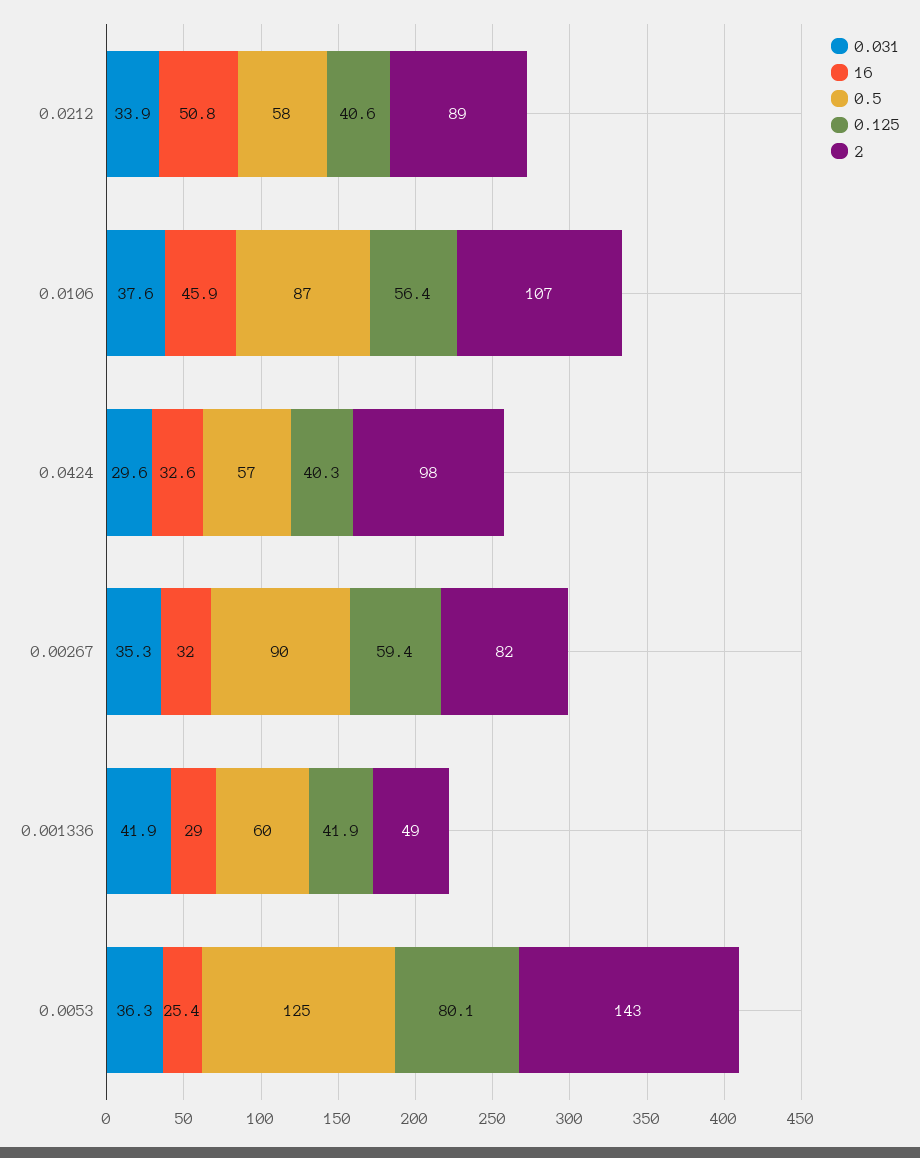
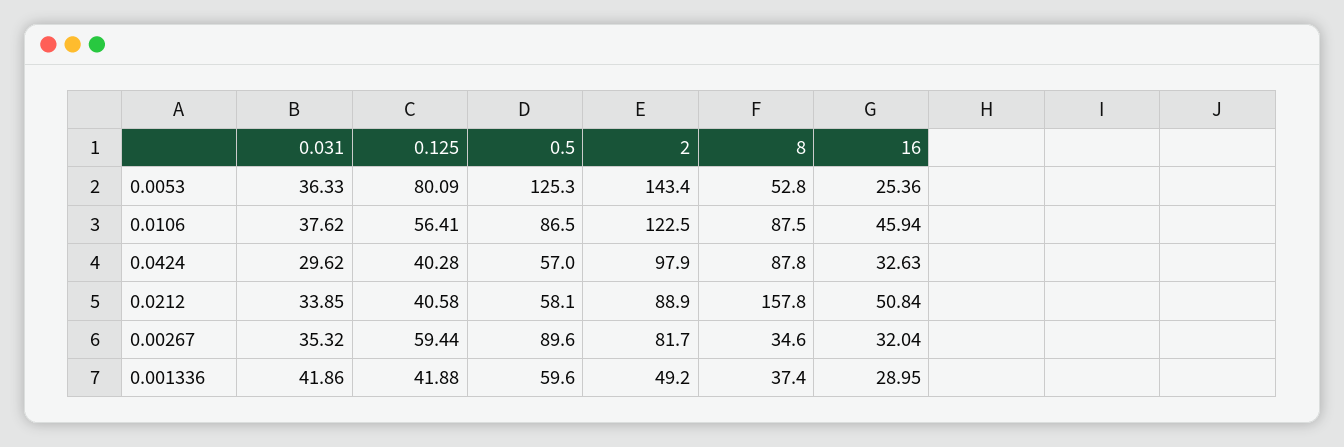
  {
    "0.031": {
      "0.0212": 33.85,
      "0.0106": 37.62,
      "0.0424": 29.62,
      "0.00267": 35.32,
      "0.001336": 41.86,
      "0.0053": 36.33
    },
    "16": {
      "0.0212": 50.84,
      "0.0106": 45.94,
      "0.0424": 32.63,
      "0.00267": 32.04,
      "0.001336": 28.95,
      "0.0053": 25.36
    },
    "0.5": {
      "0.0212": 58.1,
      "0.0106": 86.5,
      "0.0424": 57,
      "0.00267": 89.6,
      "0.001336": 59.6,
      "0.0053": 125.3
    },
    "0.125": {
      "0.0212": 40.58,
      "0.0106": 56.41,
      "0.0424": 40.28,
      "0.00267": 59.44,
      "0.001336": 41.88,
      "0.0053": 80.09
    },
    "2": {
      "0.0212": 88.9,
-     "0.0106": 107,
+     "0.0106": 122.5,
      "0.0424": 97.9,
      "0.00267": 81.7,
      "0.001336": 49.2,
      "0.0053": 143.4
-   }
+   },
+   "8": {
+     "0.0053": 52.8,
+     "0.0106": 87.5,
+     "0.0424": 87.8,
+     "0.0212": 157.8,
+     "0.00267": 34.6,
+     "0.001336": 37.4
+   }
  }

